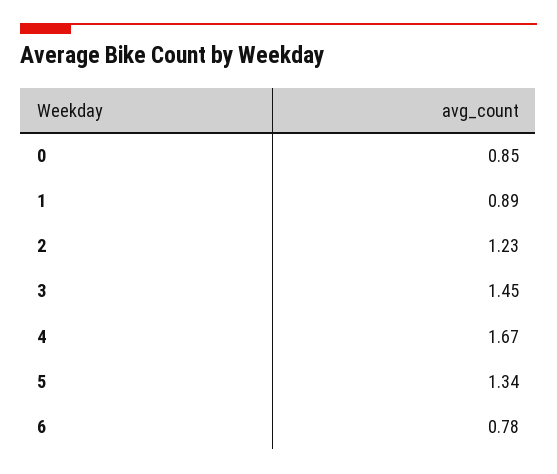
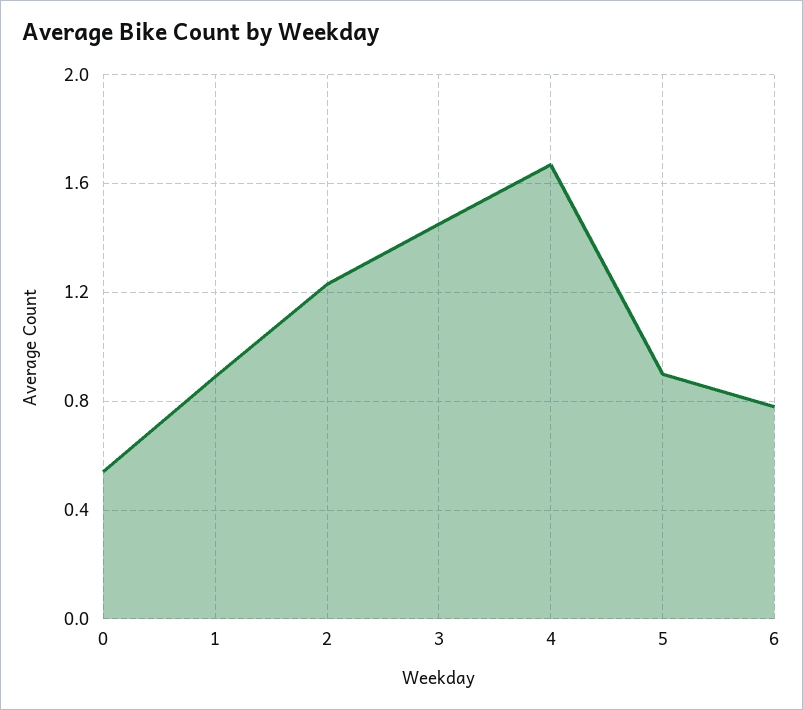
  {
-   "0": 0.85,
+   "0": 0.55,
    "1": 0.89,
    "2": 1.23,
    "3": 1.45,
    "4": 1.67,
-   "5": 1.34,
+   "5": 0.9,
    "6": 0.78
  }

